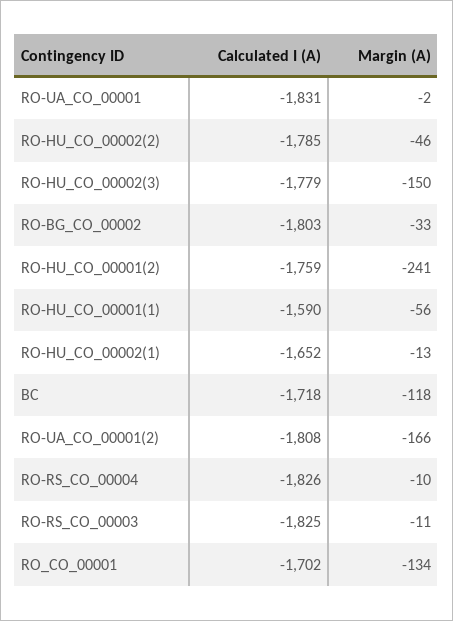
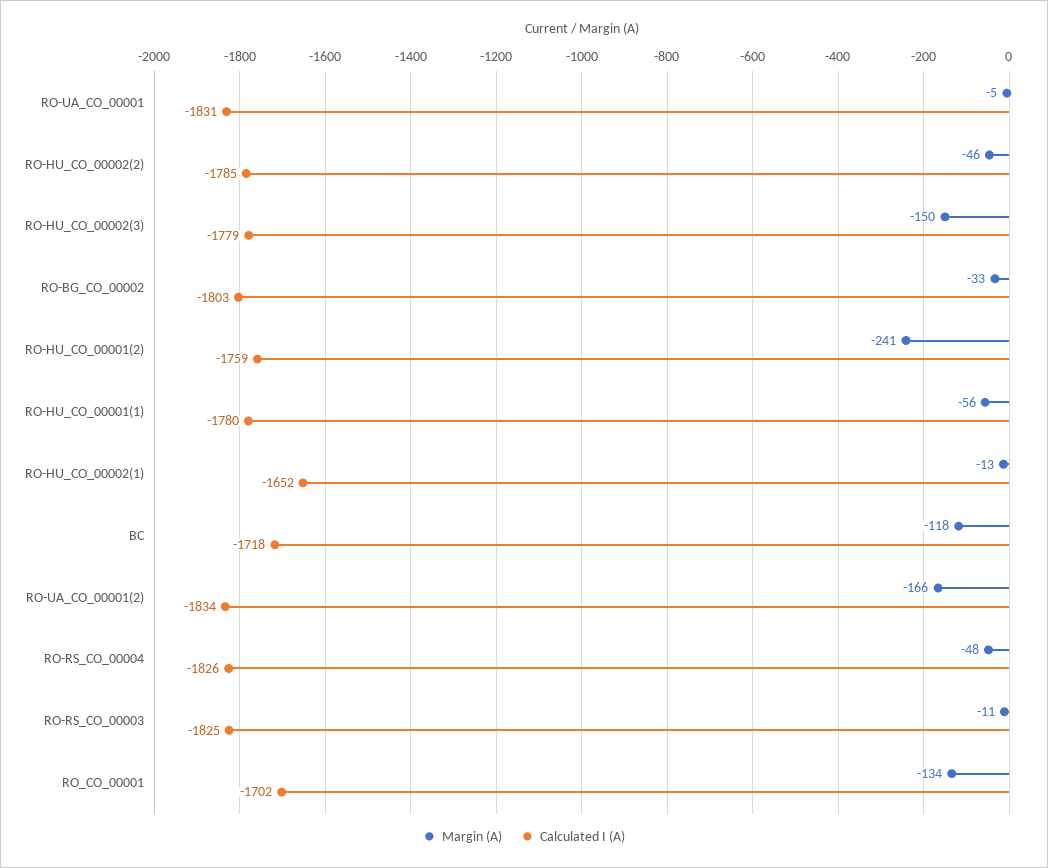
  {
    "Calculated I (A)": {
      "RO-UA_CO_00001": -1831,
      "RO-HU_CO_00002(2)": -1785,
      "RO-HU_CO_00002(3)": -1779,
      "RO-BG_CO_00002": -1803,
      "RO-HU_CO_00001(2)": -1759,
-     "RO-HU_CO_00001(1)": -1590,
+     "RO-HU_CO_00001(1)": -1780,
      "RO-HU_CO_00002(1)": -1652,
      "BC": -1718,
-     "RO-UA_CO_00001(2)": -1808,
+     "RO-UA_CO_00001(2)": -1834,
      "RO-RS_CO_00004": -1826,
      "RO-RS_CO_00003": -1825,
      "RO_CO_00001": -1702
    },
    "Margin (A)": {
-     "RO-UA_CO_00001": -2,
+     "RO-UA_CO_00001": -5,
      "RO-HU_CO_00002(2)": -46,
      "RO-HU_CO_00002(3)": -150,
      "RO-BG_CO_00002": -33,
      "RO-HU_CO_00001(2)": -241,
      "RO-HU_CO_00001(1)": -56,
      "RO-HU_CO_00002(1)": -13,
      "BC": -118,
      "RO-UA_CO_00001(2)": -166,
-     "RO-RS_CO_00004": -10,
+     "RO-RS_CO_00004": -48,
      "RO-RS_CO_00003": -11,
      "RO_CO_00001": -134
    }
  }

